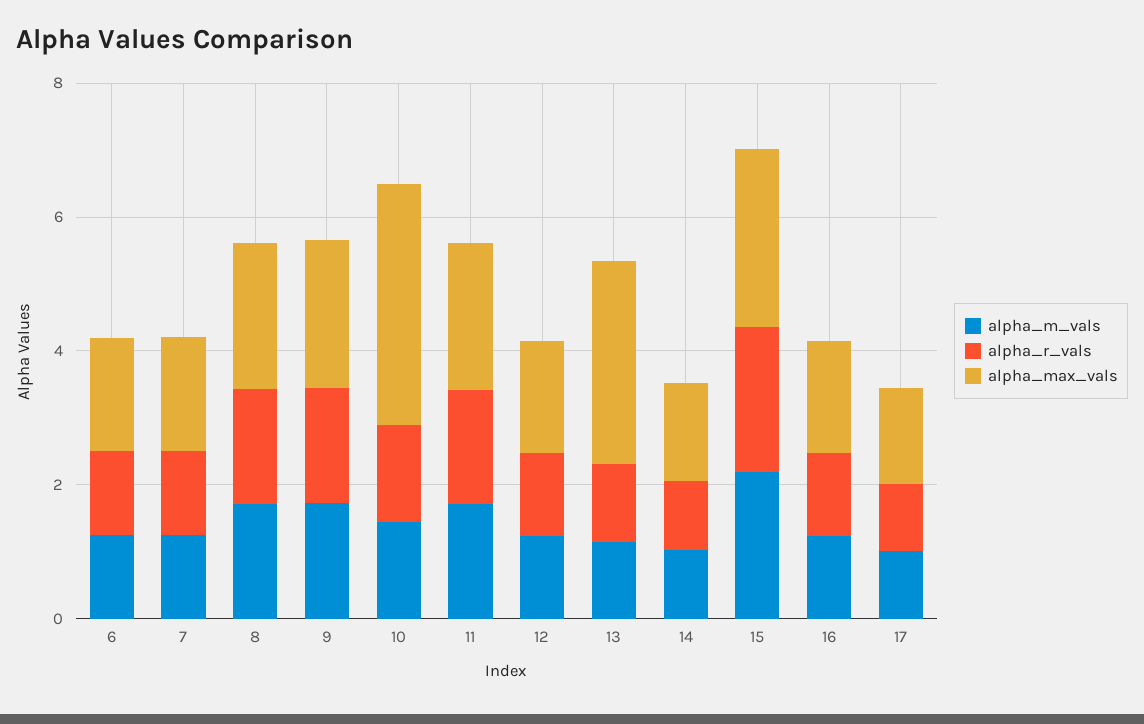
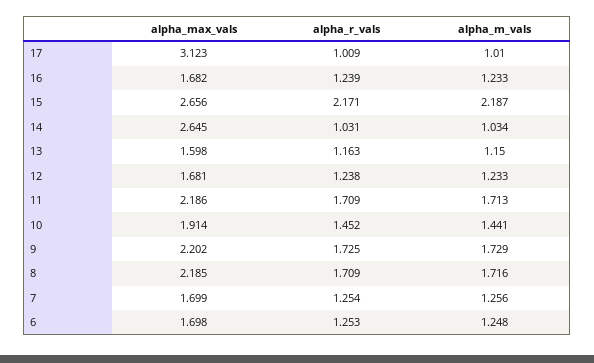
  {
    "alpha_m_vals": {
      "6": 1.248,
      "7": 1.256,
      "8": 1.716,
      "9": 1.729,
      "10": 1.441,
      "11": 1.713,
      "12": 1.233,
      "13": 1.15,
      "14": 1.034,
      "15": 2.187,
      "16": 1.233,
      "17": 1.01
    },
    "alpha_r_vals": {
      "6": 1.253,
      "7": 1.254,
      "8": 1.709,
      "9": 1.725,
      "10": 1.452,
      "11": 1.709,
      "12": 1.238,
      "13": 1.163,
      "14": 1.031,
      "15": 2.171,
      "16": 1.239,
      "17": 1.009
    },
    "alpha_max_vals": {
      "6": 1.698,
      "7": 1.699,
      "8": 2.185,
      "9": 2.202,
-     "10": 3.5,
+     "10": 1.914,
      "11": 2.186,
      "12": 1.681,
-     "13": 3,
+     "13": 1.598,
-     "14": 1.5,
+     "14": 2.645,
      "15": 2.656,
      "16": 1.682,
-     "17": 1.5
+     "17": 3.123
    }
  }

